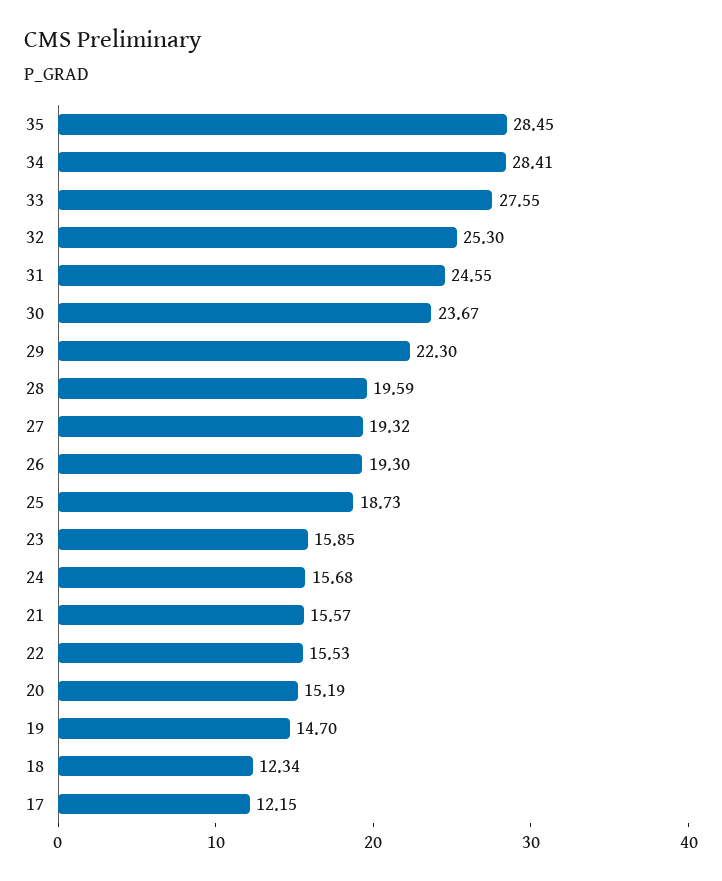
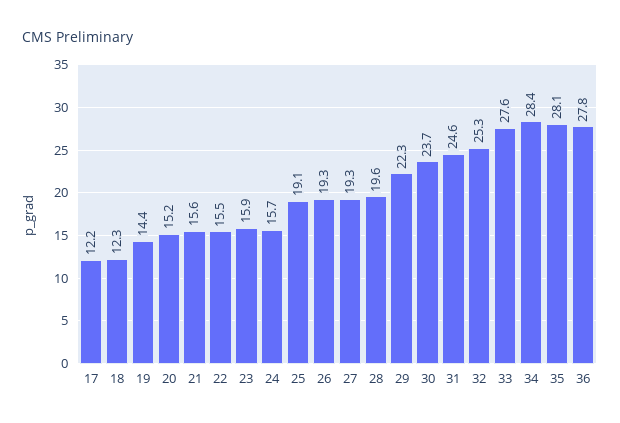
  {
-   "35": 28.45,
+   "35": 28.1,
    "34": 28.41,
    "33": 27.55,
    "32": 25.3,
    "31": 24.55,
    "30": 23.67,
    "29": 22.3,
    "28": 19.59,
    "27": 19.32,
    "26": 19.3,
-   "25": 18.73,
+   "25": 19.1,
    "23": 15.85,
    "24": 15.68,
    "21": 15.57,
    "22": 15.53,
    "20": 15.19,
-   "19": 14.7,
+   "19": 14.4,
    "18": 12.34,
-   "17": 12.15
+   "17": 12.15,
+   "36": 27.8
  }

